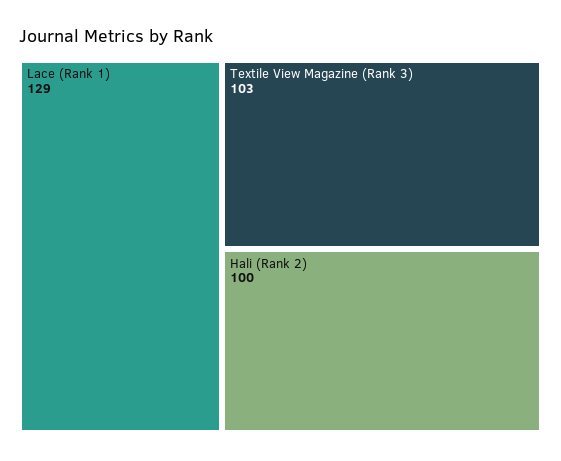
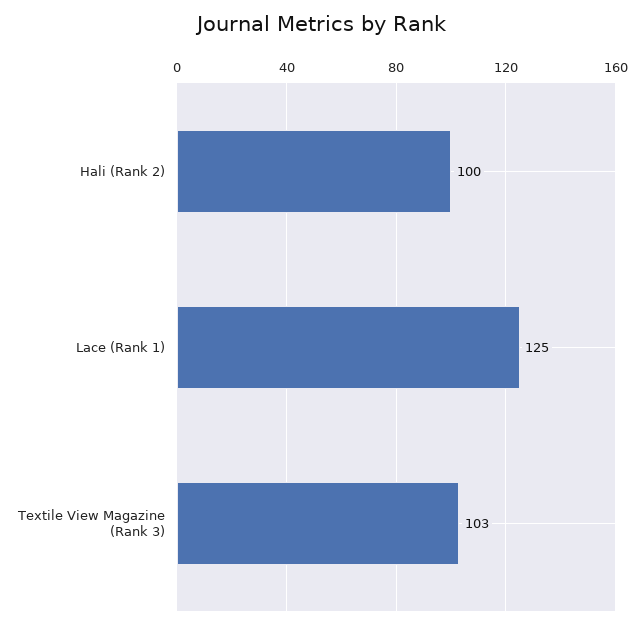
  {
-   "Lace (Rank 1)": 129,
+   "Lace (Rank 1)": 125,
    "Textile View Magazine (Rank 3)": 103,
    "Hali (Rank 2)": 100
  }

